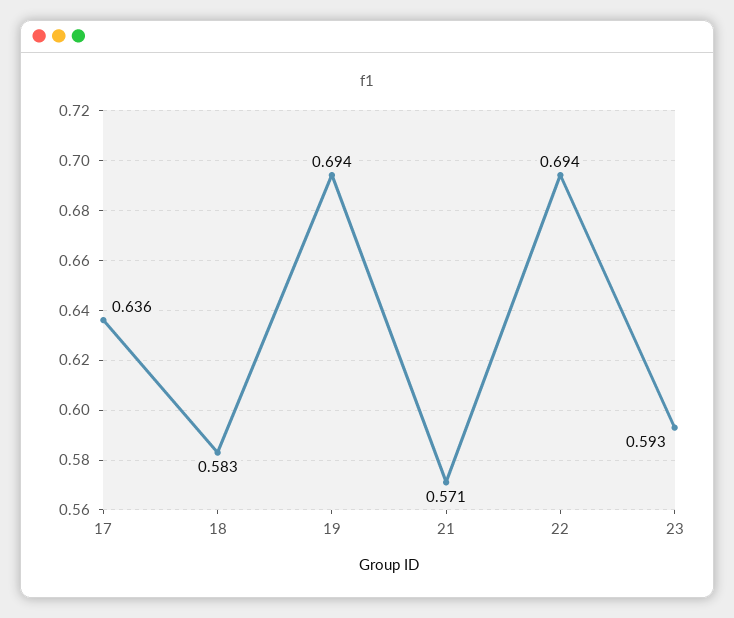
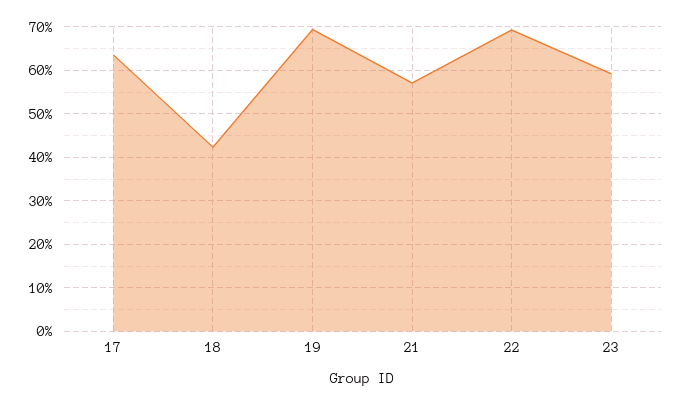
  {
    "17": 0.636,
-   "18": 0.583,
+   "18": 0.42,
    "19": 0.694,
    "21": 0.571,
    "22": 0.694,
    "23": 0.593
  }

